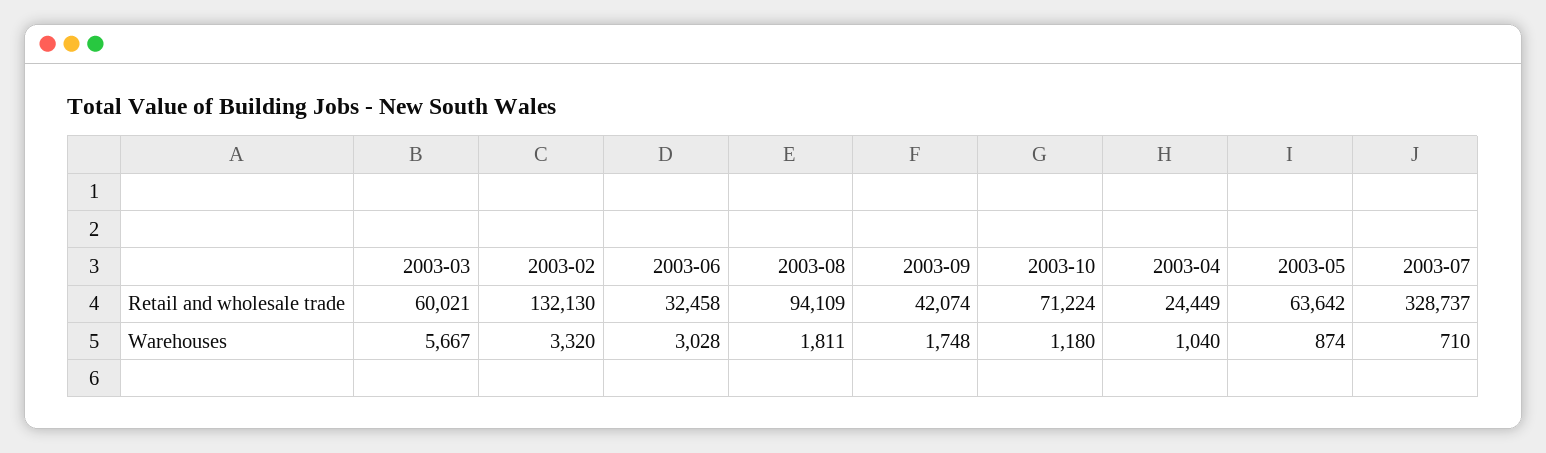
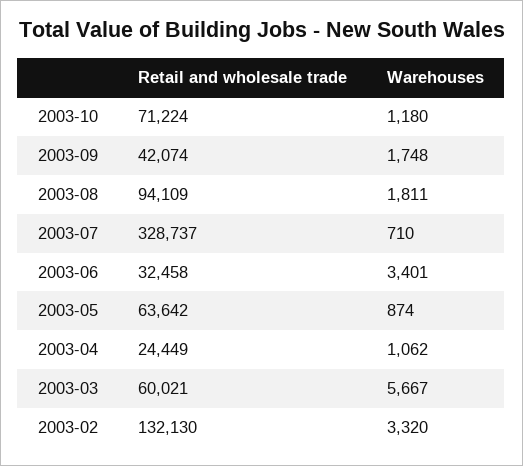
  {
    "2003-03": {
      "Retail and wholesale trade": 60021,
      "Warehouses": 5667
    },
    "2003-02": {
      "Retail and wholesale trade": 132130,
      "Warehouses": 3320
    },
    "2003-06": {
      "Retail and wholesale trade": 32458,
-     "Warehouses": 3028
+     "Warehouses": 3401
    },
    "2003-08": {
      "Retail and wholesale trade": 94109,
      "Warehouses": 1811
    },
    "2003-09": {
      "Retail and wholesale trade": 42074,
      "Warehouses": 1748
    },
    "2003-10": {
      "Retail and wholesale trade": 71224,
      "Warehouses": 1180
    },
    "2003-04": {
      "Retail and wholesale trade": 24449,
-     "Warehouses": 1040
+     "Warehouses": 1062
    },
    "2003-05": {
      "Retail and wholesale trade": 63642,
      "Warehouses": 874
    },
    "2003-07": {
      "Retail and wholesale trade": 328737,
      "Warehouses": 710
    }
  }

